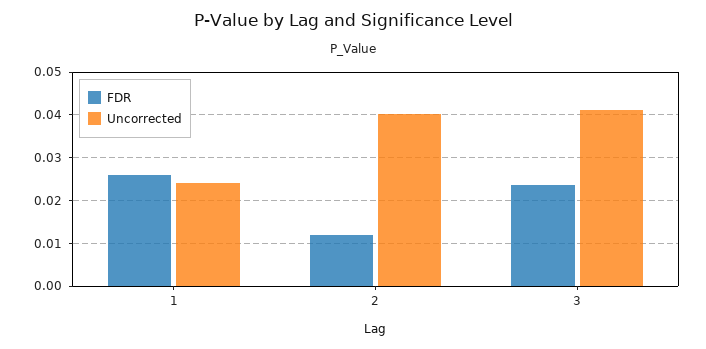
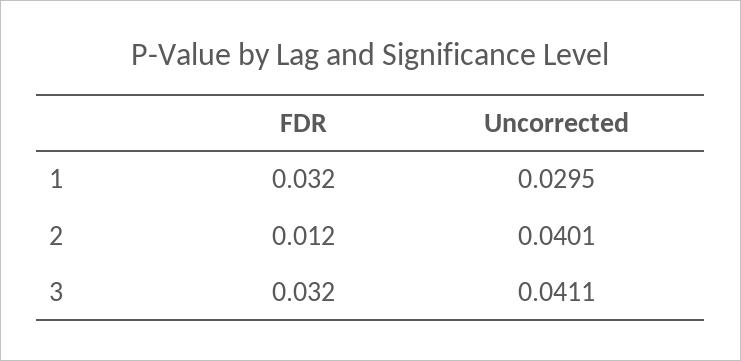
  {
    "FDR": {
-     "1": 0.026,
+     "1": 0.032,
      "2": 0.012,
-     "3": 0.024
+     "3": 0.032
    },
    "Uncorrected": {
-     "1": 0.024,
+     "1": 0.0295,
      "2": 0.0401,
      "3": 0.0411
    }
  }

